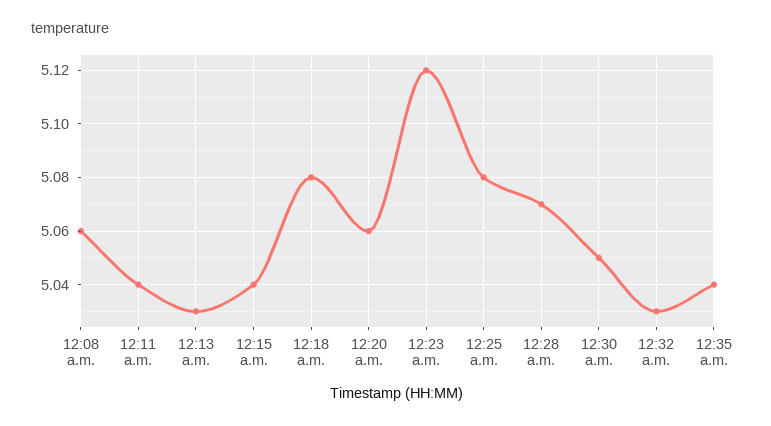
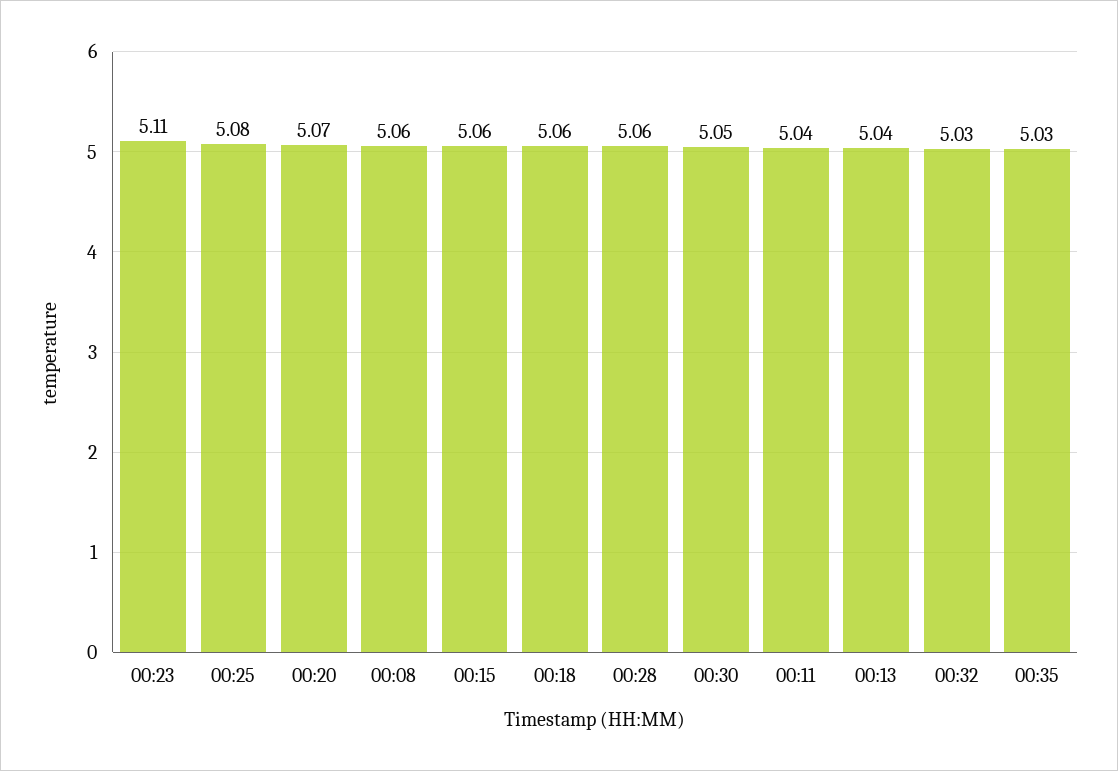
  {
    "12:08 a.m.": 5.06,
    "12:11 a.m.": 5.04,
-   "12:13 a.m.": 5.03,
+   "12:13 a.m.": 5.04,
-   "12:15 a.m.": 5.04,
+   "12:15 a.m.": 5.06,
-   "12:18 a.m.": 5.08,
+   "12:18 a.m.": 5.06,
-   "12:20 a.m.": 5.06,
+   "12:20 a.m.": 5.07,
-   "12:23 a.m.": 5.12,
+   "12:23 a.m.": 5.11,
    "12:25 a.m.": 5.08,
-   "12:28 a.m.": 5.07,
+   "12:28 a.m.": 5.06,
    "12:30 a.m.": 5.05,
    "12:32 a.m.": 5.03,
-   "12:35 a.m.": 5.04
+   "12:35 a.m.": 5.03
  }

